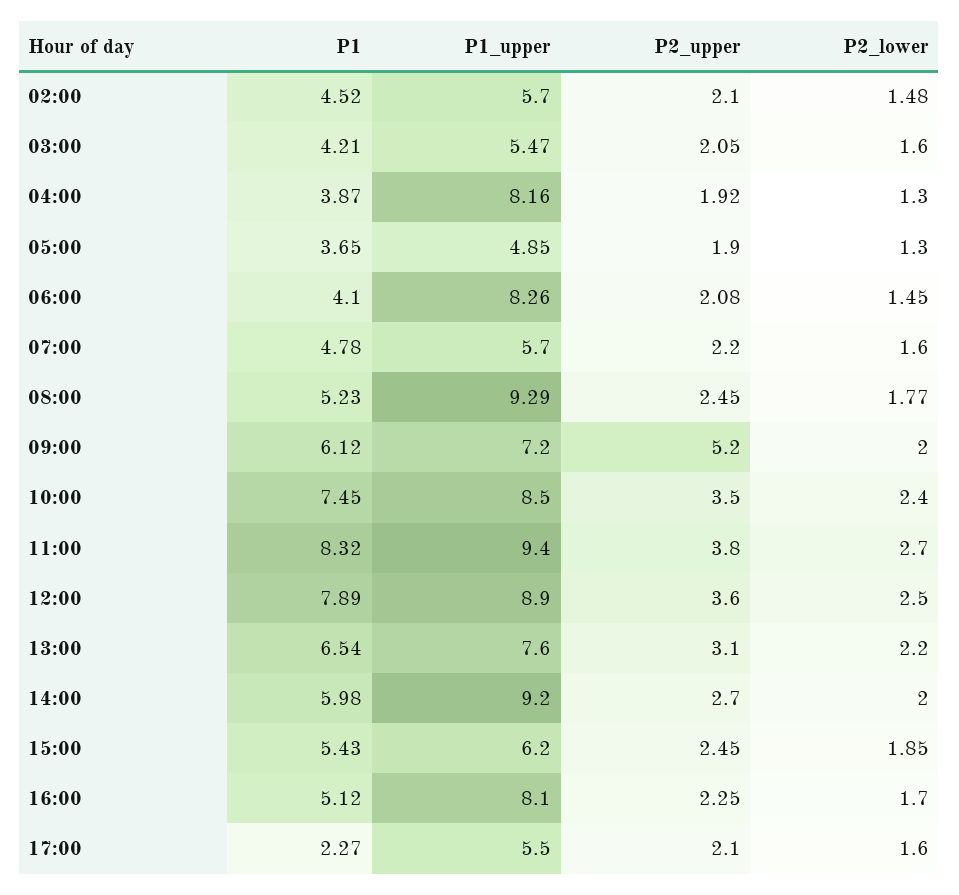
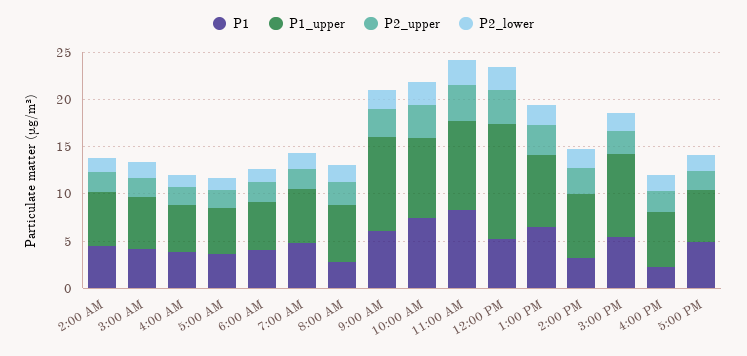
  {
    "P1": {
      "02:00": 4.52,
      "03:00": 4.21,
      "04:00": 3.87,
      "05:00": 3.65,
      "06:00": 4.1,
      "07:00": 4.78,
-     "08:00": 5.23,
+     "08:00": 3,
      "09:00": 6.12,
      "10:00": 7.45,
      "11:00": 8.32,
-     "12:00": 7.89,
+     "12:00": 5,
      "13:00": 6.54,
-     "14:00": 5.98,
+     "14:00": 3,
      "15:00": 5.43,
-     "16:00": 5.12,
+     "16:00": 2,
-     "17:00": 2.27
+     "17:00": 5
    },
    "P1_upper": {
      "02:00": 5.7,
      "03:00": 5.47,
-     "04:00": 8.16,
+     "04:00": 5,
      "05:00": 4.85,
-     "06:00": 8.26,
+     "06:00": 5,
      "07:00": 5.7,
-     "08:00": 9.29,
+     "08:00": 6,
-     "09:00": 7.2,
+     "09:00": 10,
      "10:00": 8.5,
      "11:00": 9.4,
-     "12:00": 8.9,
+     "12:00": 12,
      "13:00": 7.6,
-     "14:00": 9.2,
+     "14:00": 7,
-     "15:00": 6.2,
+     "15:00": 9,
-     "16:00": 8.1,
+     "16:00": 6,
      "17:00": 5.5
    },
    "P2_upper": {
      "02:00": 2.1,
      "03:00": 2.05,
      "04:00": 1.92,
      "05:00": 1.9,
      "06:00": 2.08,
      "07:00": 2.2,
      "08:00": 2.45,
-     "09:00": 5.2,
+     "09:00": 3,
      "10:00": 3.5,
      "11:00": 3.8,
      "12:00": 3.6,
      "13:00": 3.1,
      "14:00": 2.7,
      "15:00": 2.45,
      "16:00": 2.25,
      "17:00": 2.1
    },
    "P2_lower": {
      "02:00": 1.48,
      "03:00": 1.6,
      "04:00": 1.3,
      "05:00": 1.3,
      "06:00": 1.45,
      "07:00": 1.6,
      "08:00": 1.77,
      "09:00": 2,
      "10:00": 2.4,
      "11:00": 2.7,
      "12:00": 2.5,
      "13:00": 2.2,
      "14:00": 2,
      "15:00": 1.85,
      "16:00": 1.7,
      "17:00": 1.6
    }
  }

